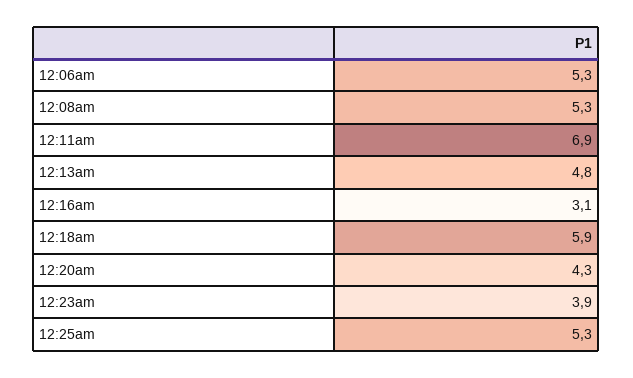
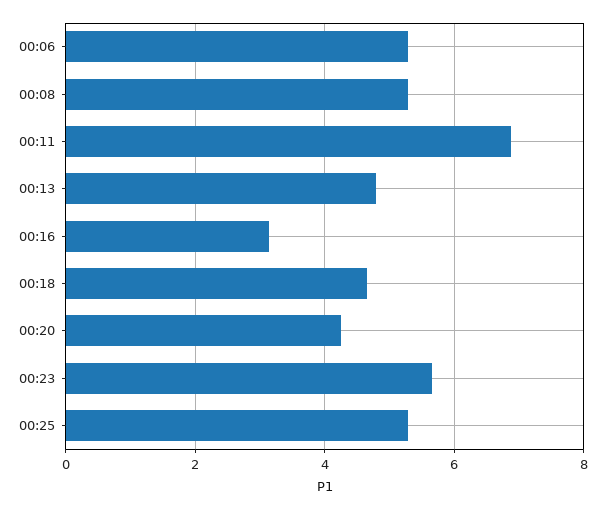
  {
    "12:06am": 5.3,
    "12:08am": 5.3,
    "12:11am": 6.9,
    "12:13am": 4.8,
    "12:16am": 3.1,
-   "12:18am": 5.9,
+   "12:18am": 4.6,
    "12:20am": 4.3,
-   "12:23am": 3.9,
+   "12:23am": 5.6,
    "12:25am": 5.3
  }

